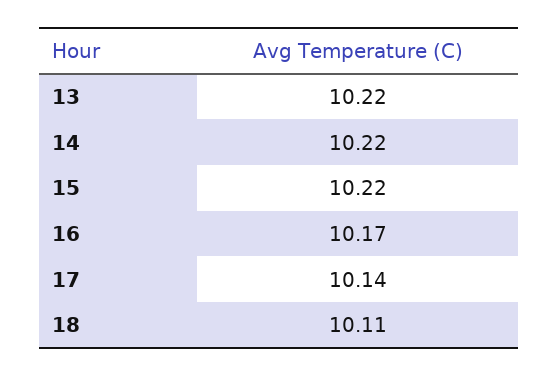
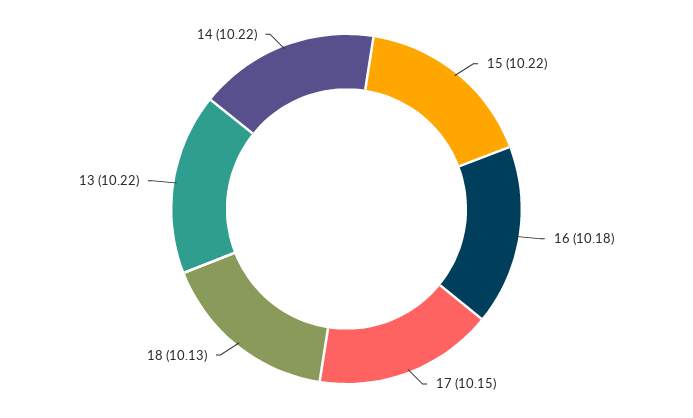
  {
    "13": 10.22,
    "14": 10.22,
    "15": 10.22,
-   "16": 10.17,
+   "16": 10.18,
-   "17": 10.14,
+   "17": 10.15,
-   "18": 10.11
+   "18": 10.13
  }

